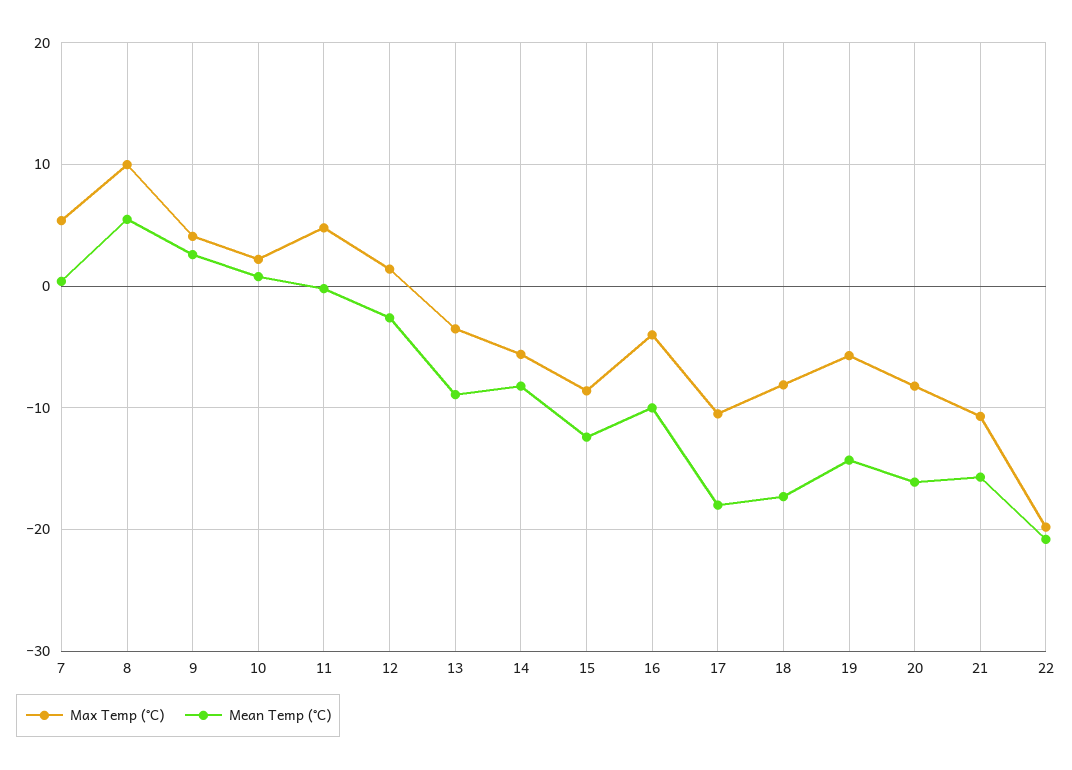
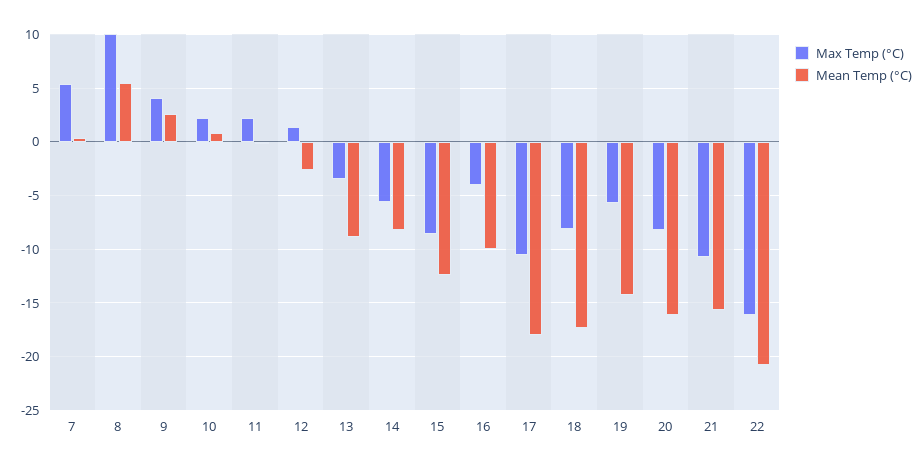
  {
    "Max Temp (°C)": {
      "7": 5,
      "8": 10,
      "9": 4,
      "10": 2,
-     "11": 5,
+     "11": 2,
      "12": 1,
      "13": -4,
      "14": -6,
      "15": -9,
      "16": -4,
      "17": -11,
      "18": -8,
      "19": -6,
      "20": -8,
      "21": -11,
-     "22": -20
+     "22": -16
    },
    "Mean Temp (°C)": {
      "7": 0,
      "8": 6,
      "9": 3,
      "10": 1,
      "11": 0,
      "12": -3,
      "13": -9,
      "14": -8,
      "15": -12,
      "16": -10,
      "17": -18,
      "18": -17,
      "19": -14,
      "20": -16,
      "21": -16,
      "22": -21
    }
  }

